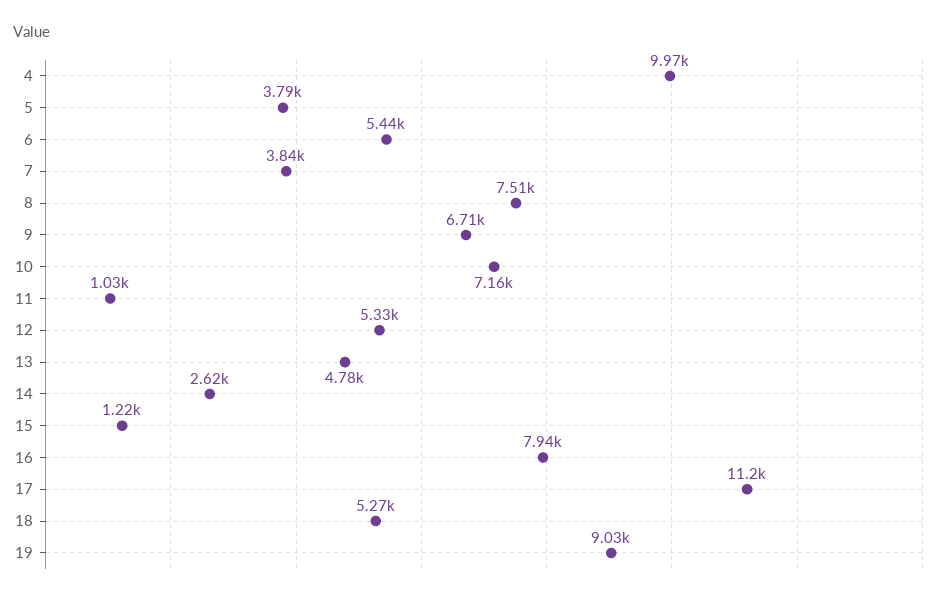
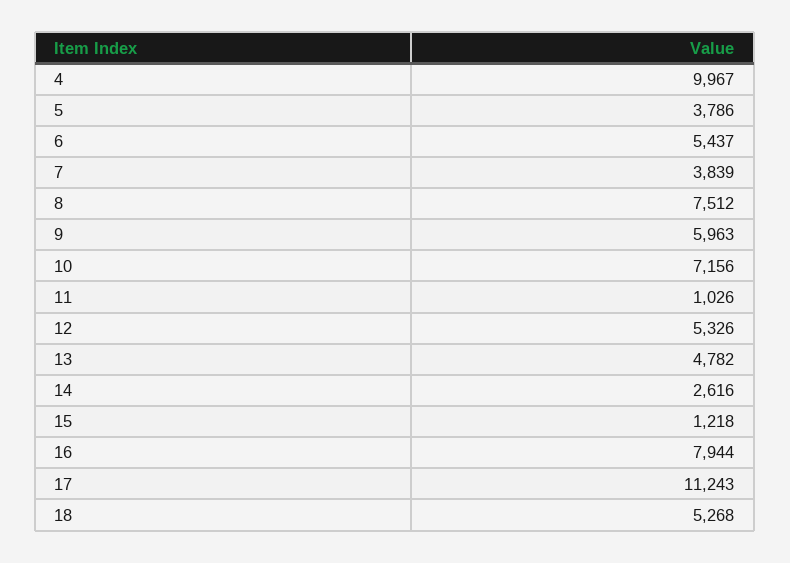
  {
    "4": 9967,
    "5": 3786,
    "6": 5437,
    "7": 3839,
    "8": 7512,
-   "9": 6710,
+   "9": 5963,
    "10": 7156,
    "11": 1026,
    "12": 5326,
    "13": 4782,
    "14": 2616,
    "15": 1218,
    "16": 7944,
    "17": 11243,
-   "18": 5268,
+   "18": 5268
-   "19": 9030
  }

